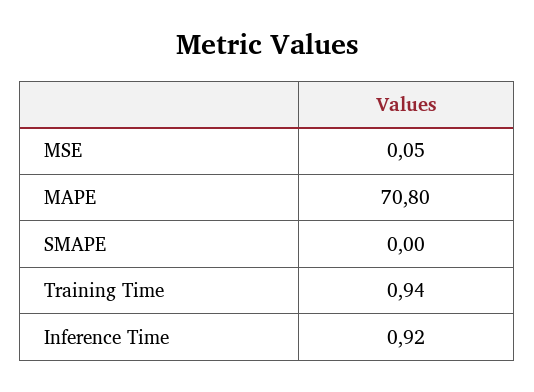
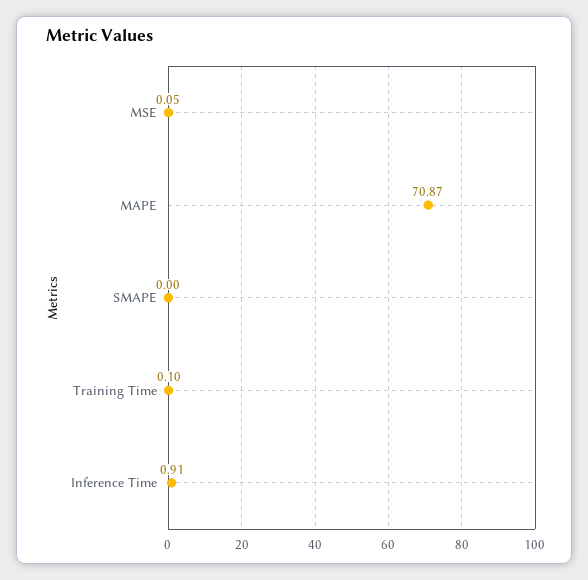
  {
    "MSE": 0.05,
-   "MAPE": 70.8,
+   "MAPE": 70.87,
    "SMAPE": 0,
-   "Training Time": 0.94,
+   "Training Time": 0.1,
-   "Inference Time": 0.92
+   "Inference Time": 0.91
  }

